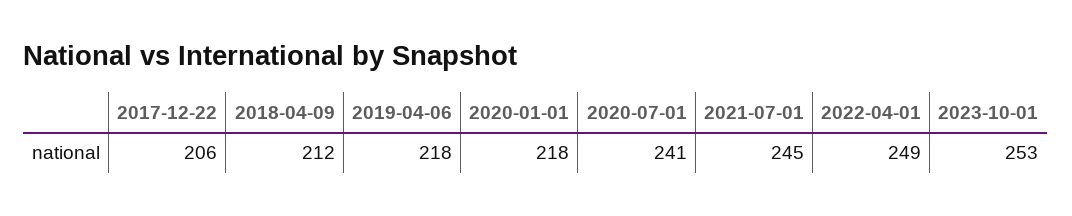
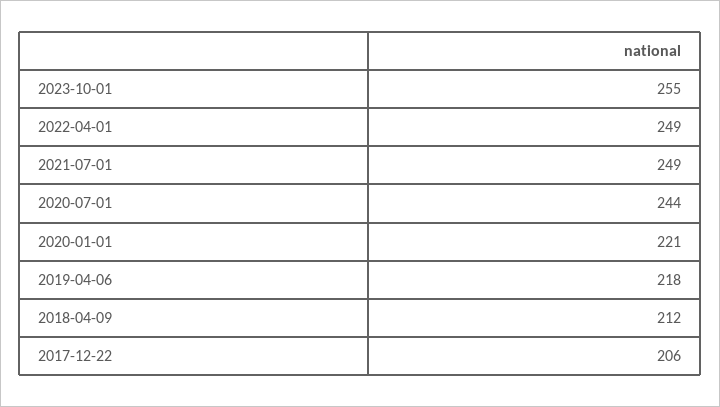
  {
    "2017-12-22": 206,
    "2018-04-09": 212,
    "2019-04-06": 218,
-   "2020-01-01": 218,
+   "2020-01-01": 221,
-   "2020-07-01": 241,
+   "2020-07-01": 244,
-   "2021-07-01": 245,
+   "2021-07-01": 249,
    "2022-04-01": 249,
-   "2023-10-01": 253
+   "2023-10-01": 255
  }

